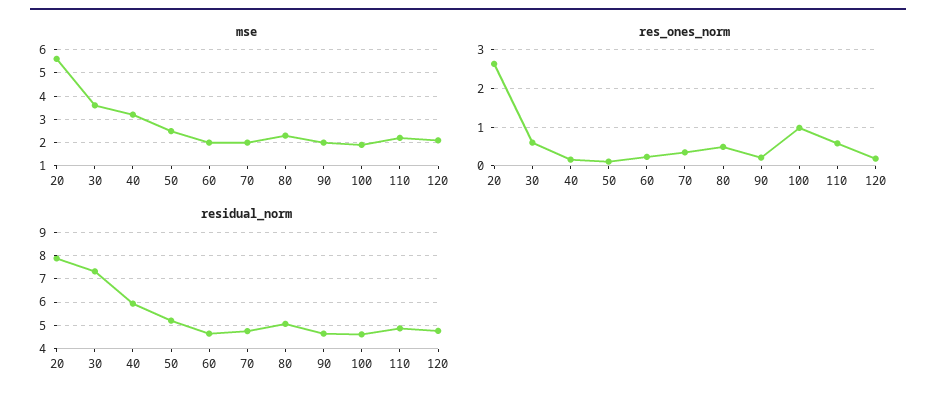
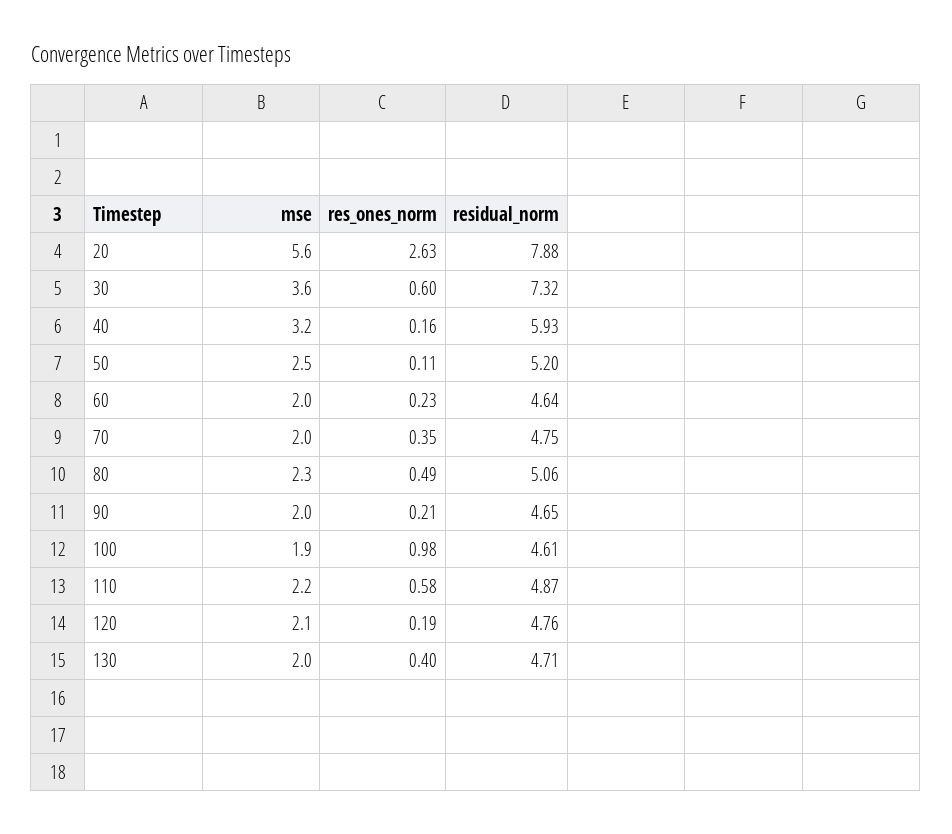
  {
    "mse": {
      "20": 5.6,
      "30": 3.6,
      "40": 3.2,
      "50": 2.5,
      "60": 2,
      "70": 2,
      "80": 2.3,
      "90": 2,
      "100": 1.9,
      "110": 2.2,
-     "120": 2.1
+     "120": 2.1,
+     "130": 2
    },
    "res_ones_norm": {
      "20": 2.63,
      "30": 0.6,
      "40": 0.16,
      "50": 0.11,
      "60": 0.23,
      "70": 0.35,
      "80": 0.49,
      "90": 0.21,
      "100": 0.98,
      "110": 0.58,
-     "120": 0.19
+     "120": 0.19,
+     "130": 0.4
    },
    "residual_norm": {
      "20": 7.88,
      "30": 7.32,
      "40": 5.93,
      "50": 5.2,
      "60": 4.64,
      "70": 4.75,
      "80": 5.06,
      "90": 4.65,
      "100": 4.61,
      "110": 4.87,
-     "120": 4.76
+     "120": 4.76,
+     "130": 4.71
    }
  }

